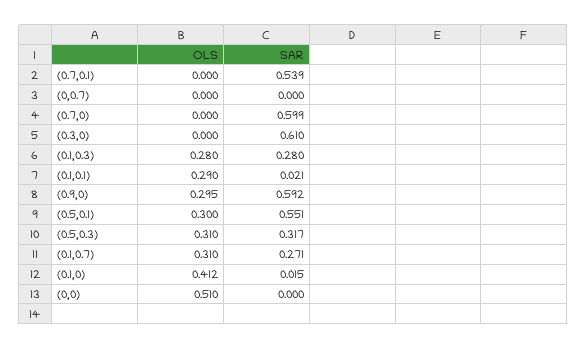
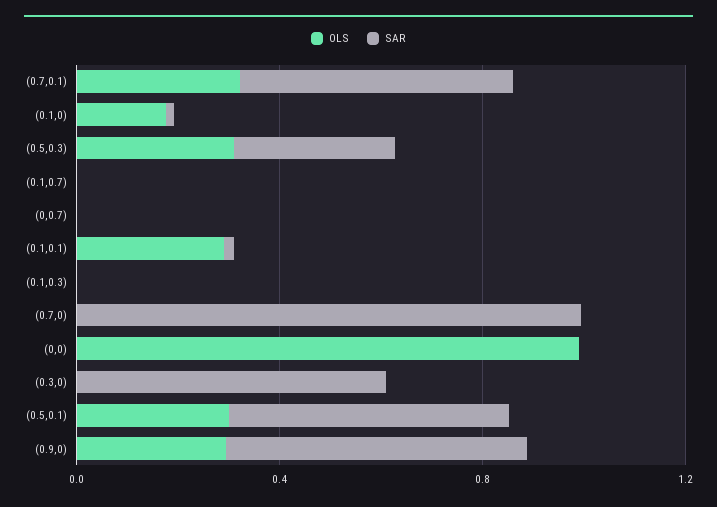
  {
    "OLS": {
-     "(0.7,0.1)": 0,
+     "(0.7,0.1)": 0.3,
      "(0,0.7)": 0,
      "(0.7,0)": 0,
      "(0.3,0)": 0,
-     "(0.1,0.3)": 0.28,
+     "(0.1,0.3)": 0,
      "(0.1,0.1)": 0.29,
      "(0.9,0)": 0.295,
      "(0.5,0.1)": 0.3,
      "(0.5,0.3)": 0.31,
-     "(0.1,0.7)": 0.31,
+     "(0.1,0.7)": 0,
-     "(0.1,0)": 0.412,
+     "(0.1,0)": 0.2,
-     "(0,0)": 0.51
+     "(0,0)": 1
    },
    "SAR": {
      "(0.7,0.1)": 0.539,
      "(0,0.7)": 0,
-     "(0.7,0)": 0.599,
+     "(0.7,0)": 1,
      "(0.3,0)": 0.61,
-     "(0.1,0.3)": 0.28,
+     "(0.1,0.3)": 0,
      "(0.1,0.1)": 0.021,
      "(0.9,0)": 0.592,
      "(0.5,0.1)": 0.551,
      "(0.5,0.3)": 0.317,
-     "(0.1,0.7)": 0.271,
+     "(0.1,0.7)": 0,
      "(0.1,0)": 0.015,
      "(0,0)": 0
    }
  }

